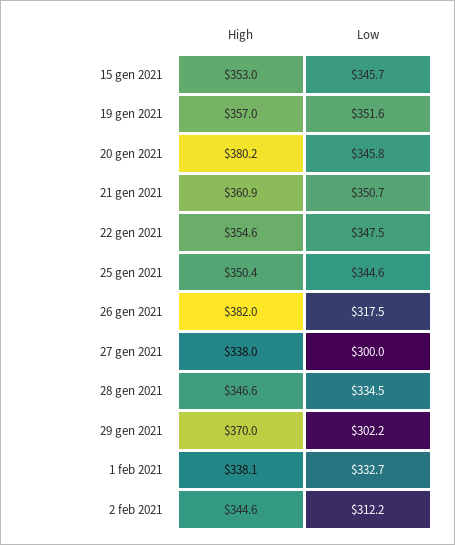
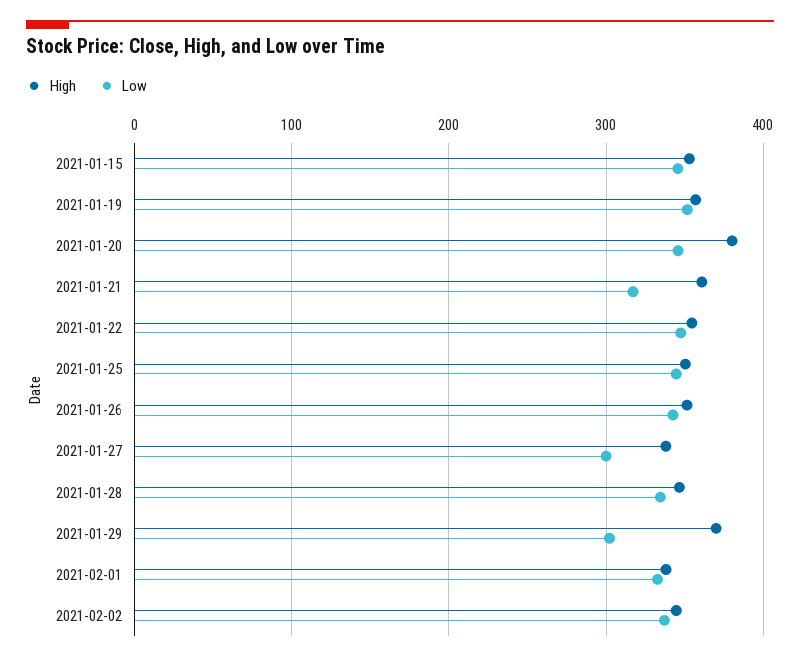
  {
    "High": {
      "15 gen 2021": 353,
      "19 gen 2021": 357,
      "20 gen 2021": 380.2,
      "21 gen 2021": 360.9,
      "22 gen 2021": 354.6,
      "25 gen 2021": 350.4,
-     "26 gen 2021": 382,
+     "26 gen 2021": 350,
      "27 gen 2021": 338,
      "28 gen 2021": 346.6,
      "29 gen 2021": 370,
      "1 feb 2021": 338.1,
      "2 feb 2021": 344.6
    },
    "Low": {
      "15 gen 2021": 345.7,
      "19 gen 2021": 351.6,
      "20 gen 2021": 345.8,
-     "21 gen 2021": 350.7,
+     "21 gen 2021": 320,
      "22 gen 2021": 347.5,
      "25 gen 2021": 344.6,
-     "26 gen 2021": 317.5,
+     "26 gen 2021": 340,
      "27 gen 2021": 300,
      "28 gen 2021": 334.5,
      "29 gen 2021": 302.2,
      "1 feb 2021": 332.7,
-     "2 feb 2021": 312.2
+     "2 feb 2021": 340
    }
  }

